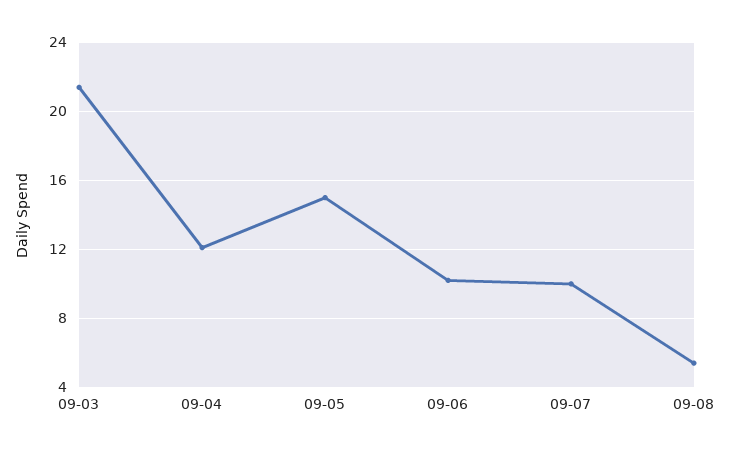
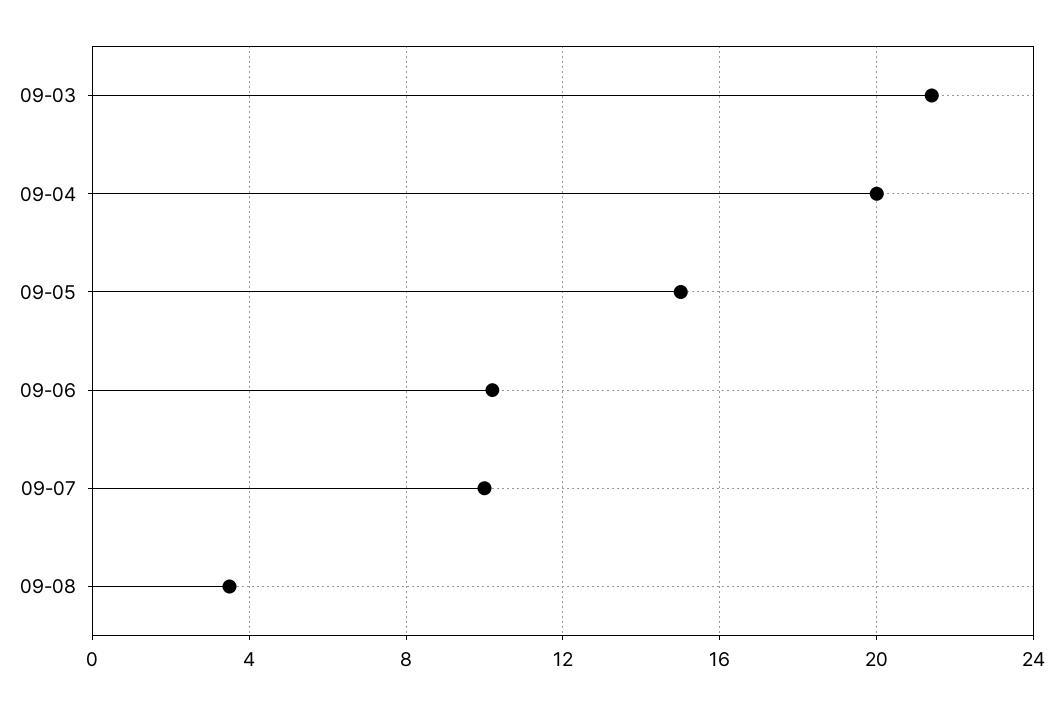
  {
    "09-03": 21.5,
-   "09-04": 12,
+   "09-04": 20,
    "09-05": 15,
    "09-06": 10,
    "09-07": 10,
-   "09-08": 5.5
+   "09-08": 3.5
  }

